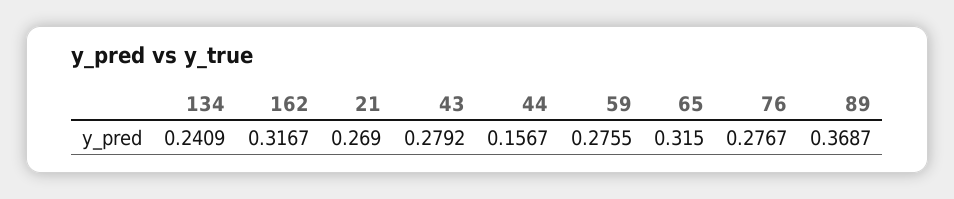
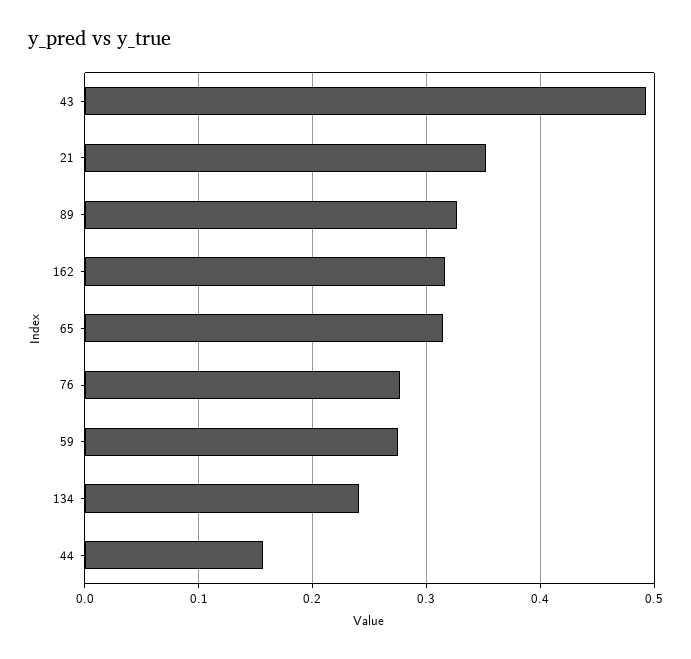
  {
    "134": 0.2409,
    "162": 0.3167,
-   "21": 0.269,
+   "21": 0.35,
-   "43": 0.2792,
+   "43": 0.49,
    "44": 0.1567,
    "59": 0.2755,
    "65": 0.315,
    "76": 0.2767,
-   "89": 0.3687
+   "89": 0.33
  }

